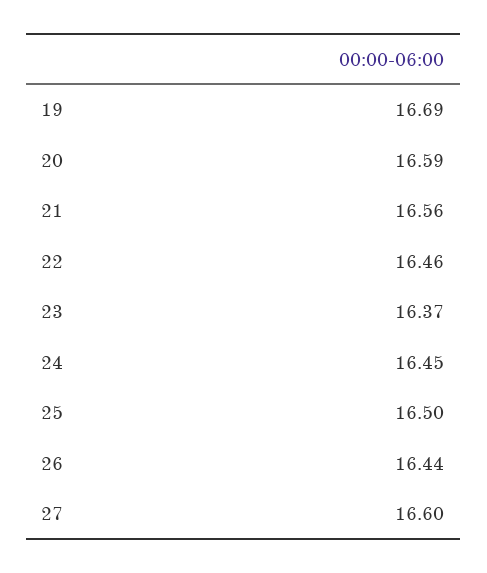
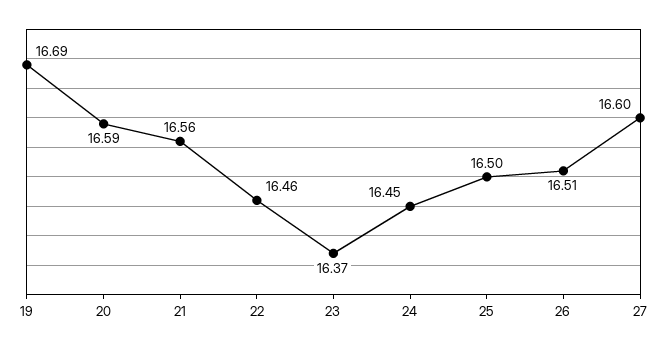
  {
    "19": 16.69,
    "20": 16.59,
    "21": 16.56,
    "22": 16.46,
    "23": 16.37,
    "24": 16.45,
    "25": 16.5,
-   "26": 16.44,
+   "26": 16.51,
    "27": 16.6
  }

